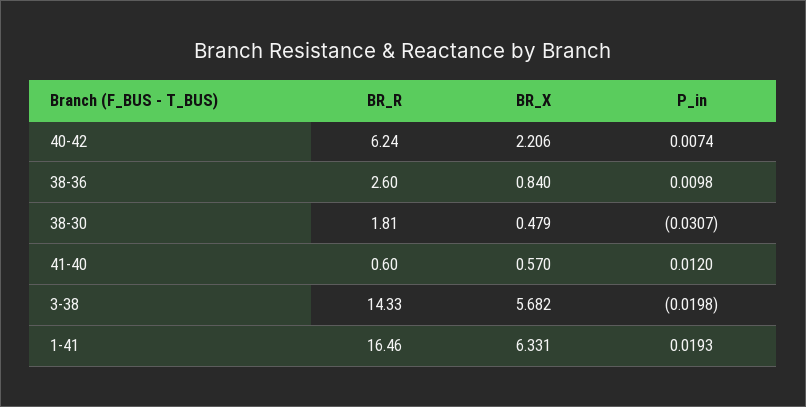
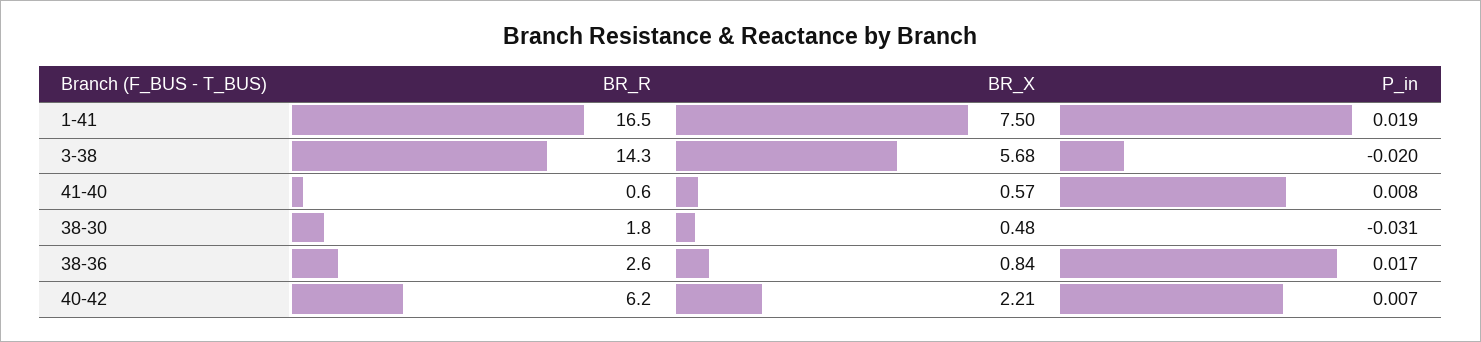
  {
    "BR_R": {
      "40-42": 6.24,
      "38-36": 2.6,
      "38-30": 1.81,
      "41-40": 0.6,
      "3-38": 14.33,
      "1-41": 16.46
    },
    "BR_X": {
      "40-42": 2.206,
      "38-36": 0.84,
      "38-30": 0.479,
      "41-40": 0.57,
      "3-38": 5.682,
-     "1-41": 6.331
+     "1-41": 7.5
    },
    "P_in": {
      "40-42": 0.0074,
-     "38-36": 0.0098,
+     "38-36": 0.017,
      "38-30": -0.0307,
-     "41-40": 0.012,
+     "41-40": 0.008,
      "3-38": -0.0198,
      "1-41": 0.0193
    }
  }

